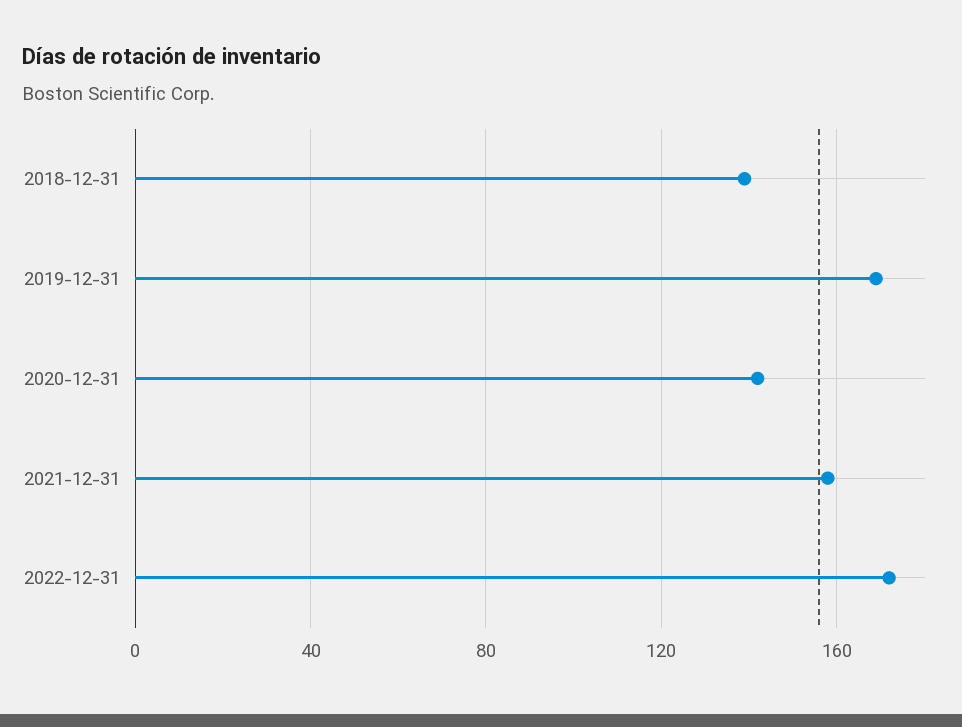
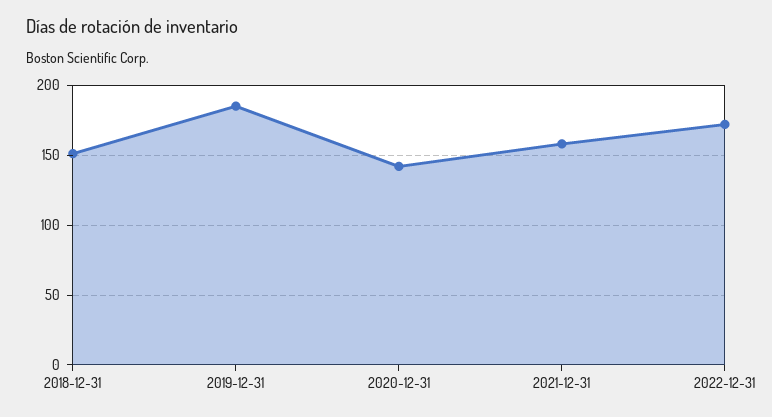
  {
-   "2018-12-31": 140,
+   "2018-12-31": 150,
-   "2019-12-31": 170,
+   "2019-12-31": 185,
    "2020-12-31": 140,
    "2021-12-31": 160,
    "2022-12-31": 170
  }

